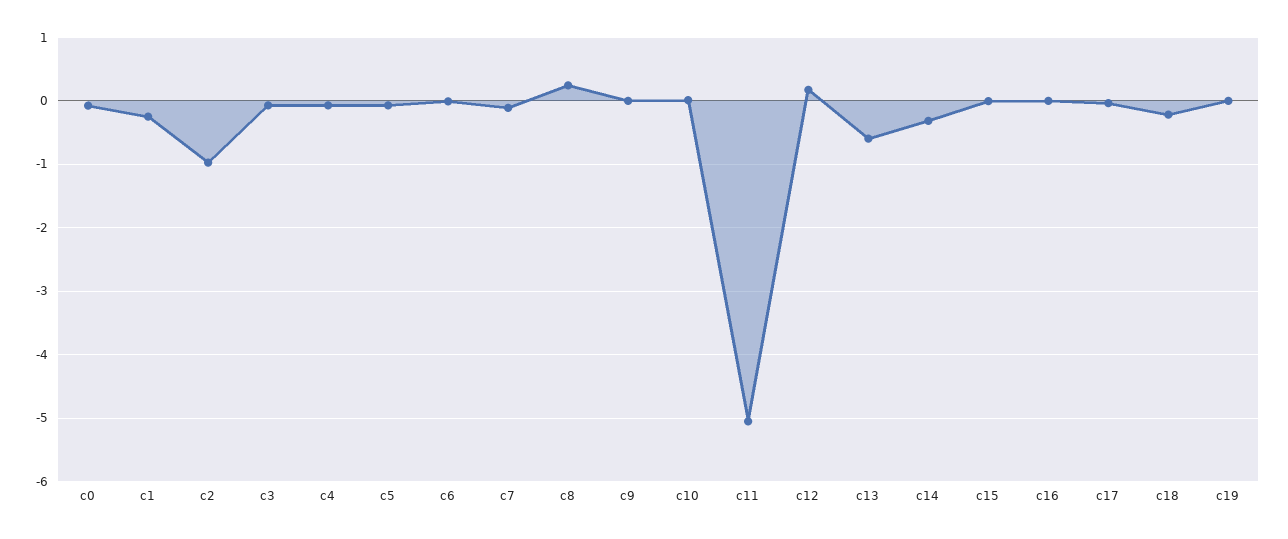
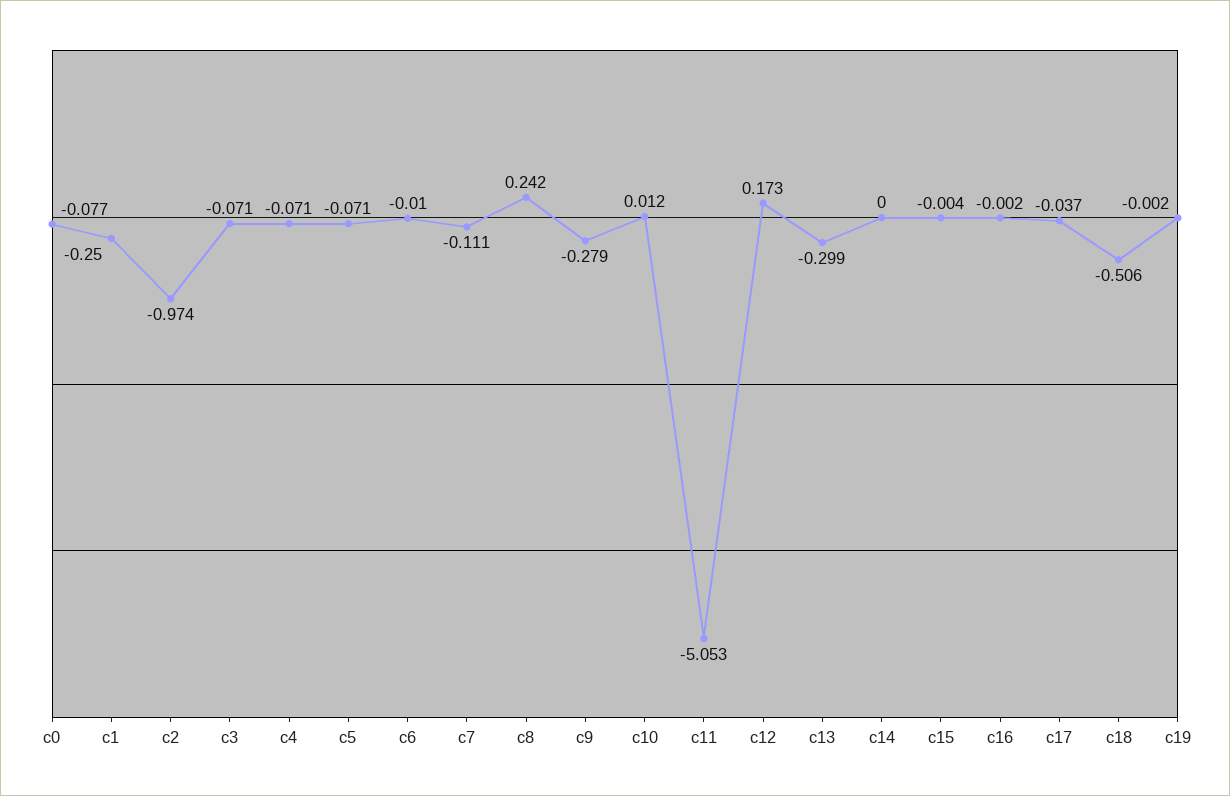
  {
    "c0": -0.077,
    "c1": -0.25,
    "c2": -0.974,
    "c3": -0.071,
    "c4": -0.071,
    "c5": -0.071,
    "c6": -0.01,
    "c7": -0.111,
    "c8": 0.242,
-   "c9": 0,
+   "c9": -0.279,
    "c10": 0.012,
    "c11": -5.053,
    "c12": 0.173,
-   "c13": -0.6,
+   "c13": -0.299,
-   "c14": -0.3,
+   "c14": 0,
    "c15": -0.004,
    "c16": -0.002,
    "c17": -0.037,
-   "c18": -0.2,
+   "c18": -0.506,
    "c19": -0.002
  }

